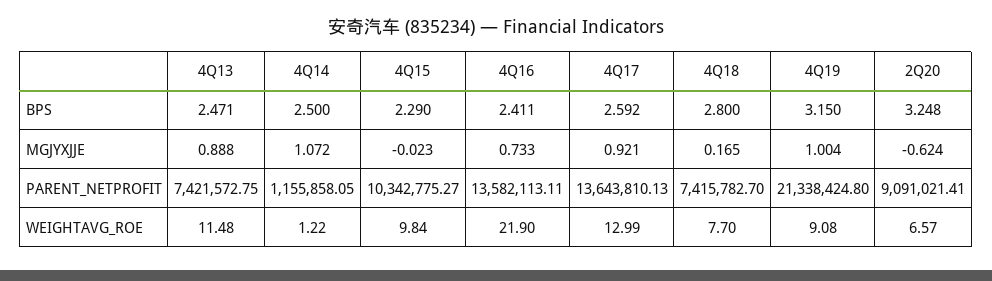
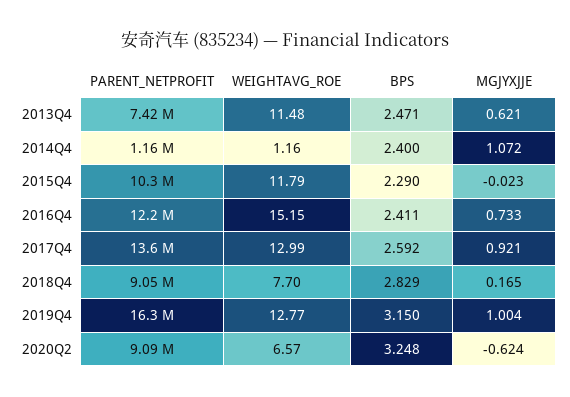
  {
    "4Q13": {
      "BPS": 2.471,
-     "MGJYXJJE": 0.888,
+     "MGJYXJJE": 0.621,
      "PARENT_NETPROFIT": 7421572.75,
      "WEIGHTAVG_ROE": 11.48
    },
    "4Q14": {
-     "BPS": 2.5,
+     "BPS": 2.4,
      "MGJYXJJE": 1.072,
      "PARENT_NETPROFIT": 1155858.05,
-     "WEIGHTAVG_ROE": 1.22
+     "WEIGHTAVG_ROE": 1.16
    },
    "4Q15": {
      "BPS": 2.29,
      "MGJYXJJE": -0.023,
      "PARENT_NETPROFIT": 10342775.27,
-     "WEIGHTAVG_ROE": 9.84
+     "WEIGHTAVG_ROE": 11.79
    },
    "4Q16": {
      "BPS": 2.411,
      "MGJYXJJE": 0.733,
-     "PARENT_NETPROFIT": 13582113.11,
+     "PARENT_NETPROFIT": 12200000,
-     "WEIGHTAVG_ROE": 21.9
+     "WEIGHTAVG_ROE": 15.15
    },
    "4Q17": {
      "BPS": 2.592,
      "MGJYXJJE": 0.921,
      "PARENT_NETPROFIT": 13643810.13,
      "WEIGHTAVG_ROE": 12.99
    },
    "4Q18": {
-     "BPS": 2.8,
+     "BPS": 2.829,
      "MGJYXJJE": 0.165,
-     "PARENT_NETPROFIT": 7415782.7,
+     "PARENT_NETPROFIT": 9050000,
      "WEIGHTAVG_ROE": 7.7
    },
    "4Q19": {
      "BPS": 3.15,
      "MGJYXJJE": 1.004,
-     "PARENT_NETPROFIT": 21338424.8,
+     "PARENT_NETPROFIT": 16300000,
-     "WEIGHTAVG_ROE": 9.08
+     "WEIGHTAVG_ROE": 12.77
    },
    "2Q20": {
      "BPS": 3.248,
      "MGJYXJJE": -0.624,
      "PARENT_NETPROFIT": 9091021.41,
      "WEIGHTAVG_ROE": 6.57
    }
  }

